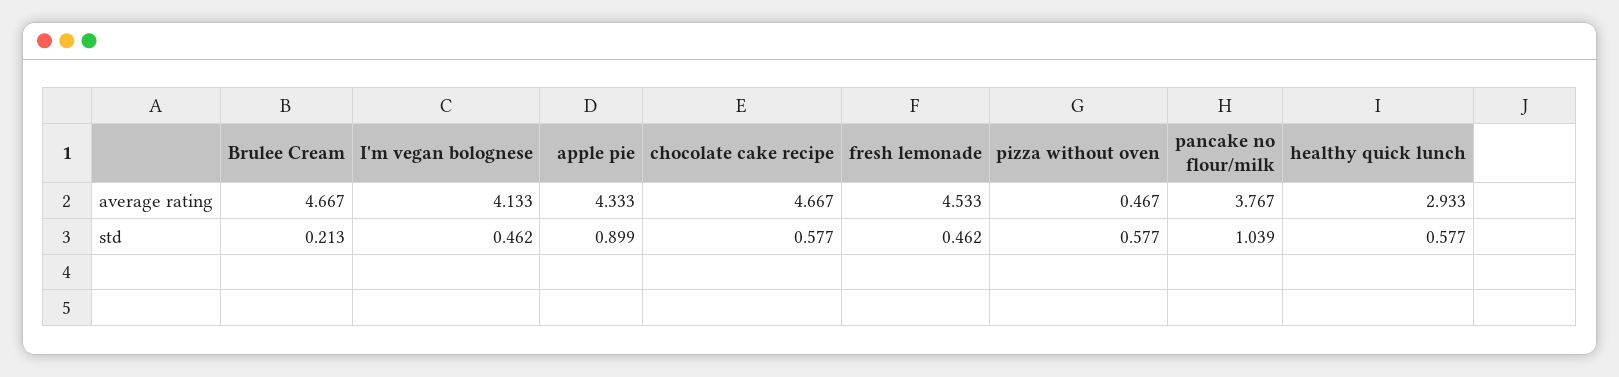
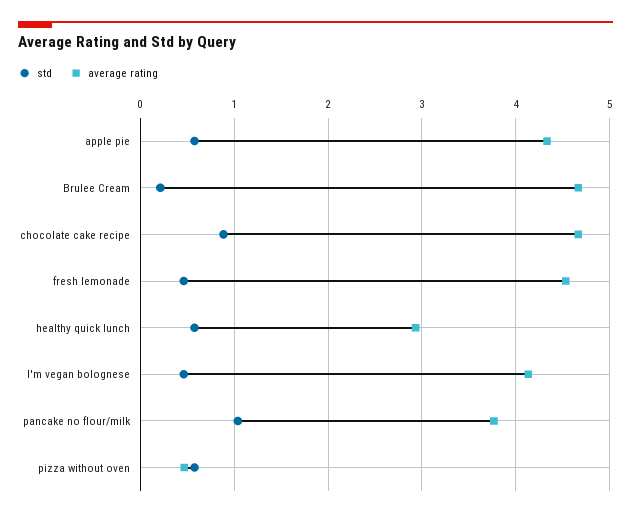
  {
    "average rating": {
      "Brulee Cream": 4.667,
      "I'm vegan bolognese": 4.133,
      "apple pie": 4.333,
      "chocolate cake recipe": 4.667,
      "fresh lemonade": 4.533,
      "pizza without oven": 0.467,
      "pancake no flour/milk": 3.767,
      "healthy quick lunch": 2.933
    },
    "std": {
      "Brulee Cream": 0.213,
      "I'm vegan bolognese": 0.462,
-     "apple pie": 0.899,
+     "apple pie": 0.6,
-     "chocolate cake recipe": 0.577,
+     "chocolate cake recipe": 0.9,
      "fresh lemonade": 0.462,
      "pizza without oven": 0.577,
      "pancake no flour/milk": 1.039,
      "healthy quick lunch": 0.577
    }
  }

